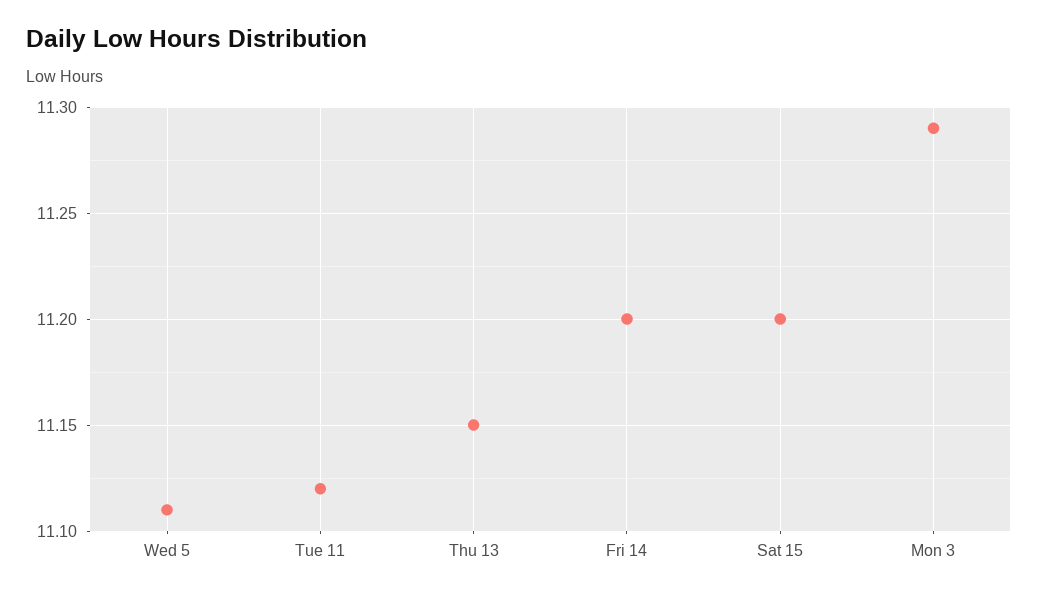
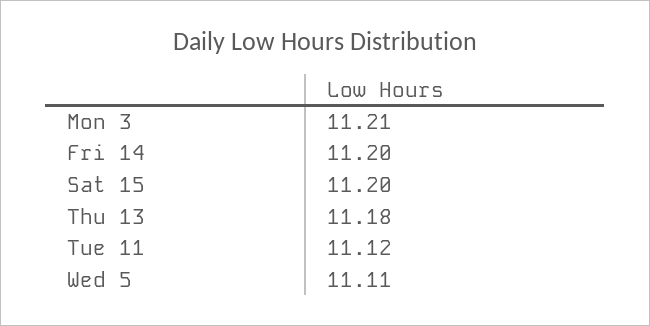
  {
    "Wed 5": 11.11,
    "Tue 11": 11.12,
-   "Thu 13": 11.15,
+   "Thu 13": 11.18,
    "Fri 14": 11.2,
    "Sat 15": 11.2,
-   "Mon 3": 11.29
+   "Mon 3": 11.21
  }

